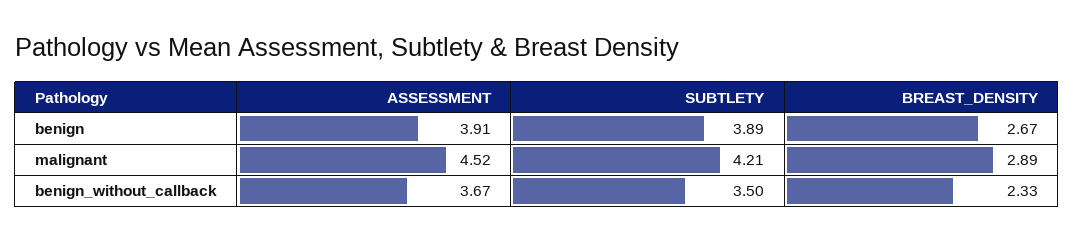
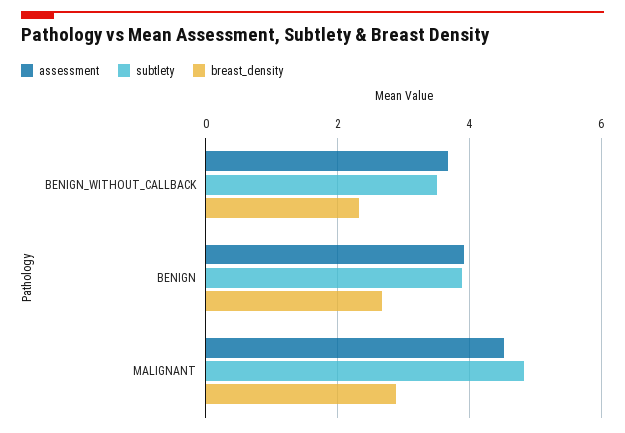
  {
    "ASSESSMENT": {
      "benign": 3.91,
      "malignant": 4.52,
      "benign_without_callback": 3.67
    },
    "SUBTLETY": {
      "benign": 3.89,
-     "malignant": 4.21,
+     "malignant": 4.8,
      "benign_without_callback": 3.5
    },
    "BREAST_DENSITY": {
      "benign": 2.67,
      "malignant": 2.89,
      "benign_without_callback": 2.33
    }
  }

